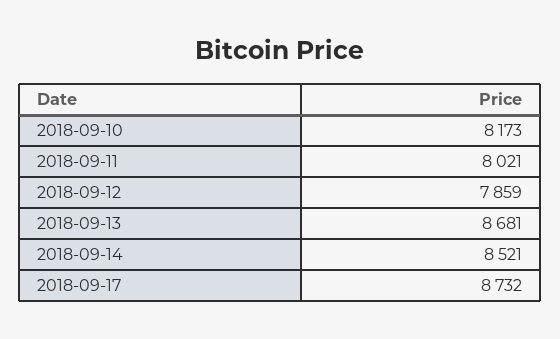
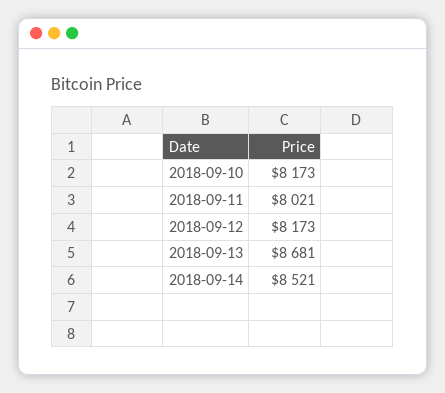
  {
    "2018-09-10": 8173,
    "2018-09-11": 8021,
-   "2018-09-12": 7859,
+   "2018-09-12": 8173,
    "2018-09-13": 8681,
-   "2018-09-14": 8521,
+   "2018-09-14": 8521
-   "2018-09-17": 8732
  }

